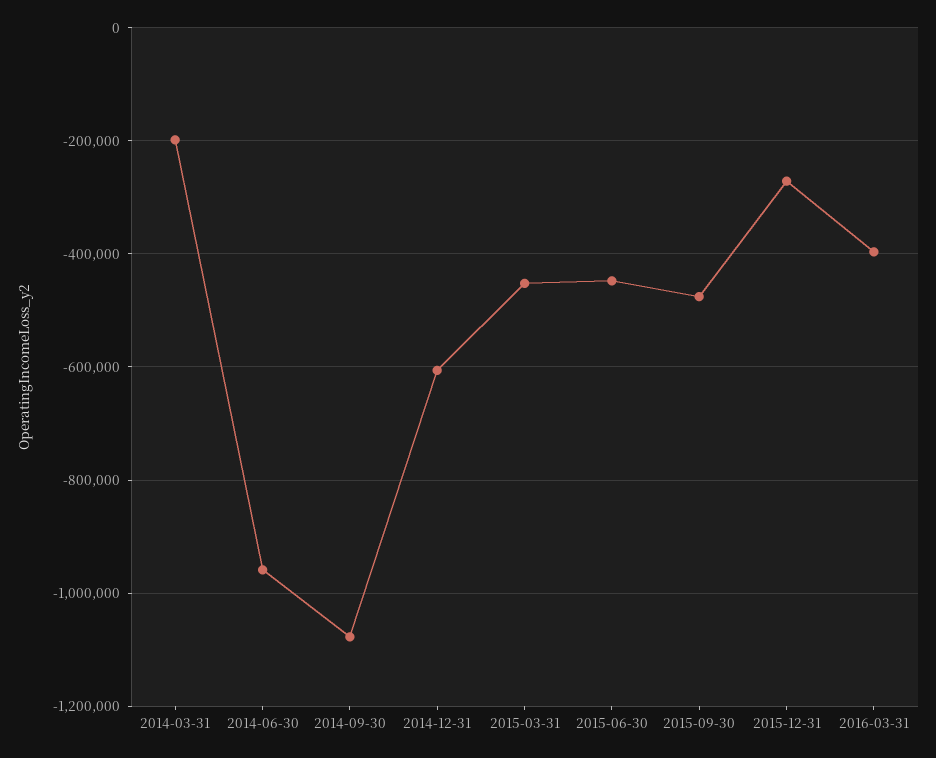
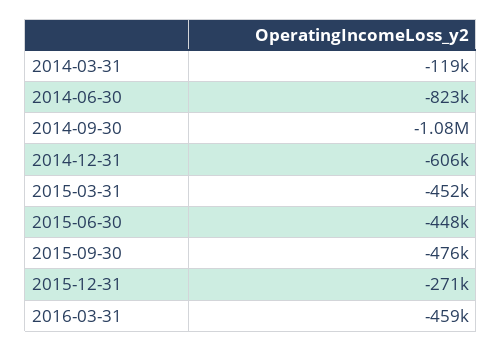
  {
-   "2014-03-31": -200000,
+   "2014-03-31": -119000,
-   "2014-06-30": -960000,
+   "2014-06-30": -823000,
    "2014-09-30": -1080000,
    "2014-12-31": -606000,
    "2015-03-31": -452000,
    "2015-06-30": -448000,
    "2015-09-30": -476000,
    "2015-12-31": -271000,
-   "2016-03-31": -400000
+   "2016-03-31": -459000
  }

